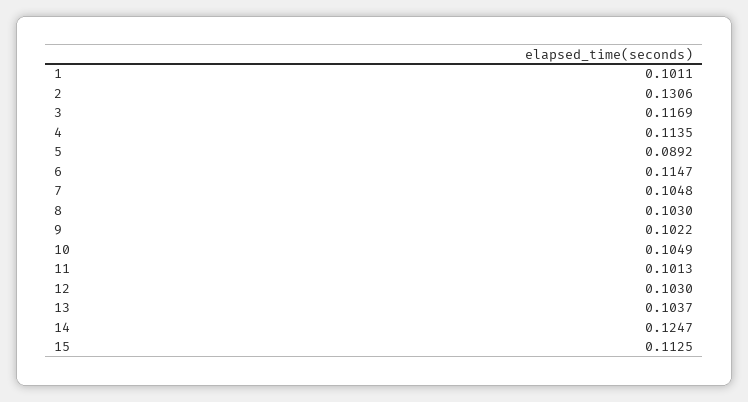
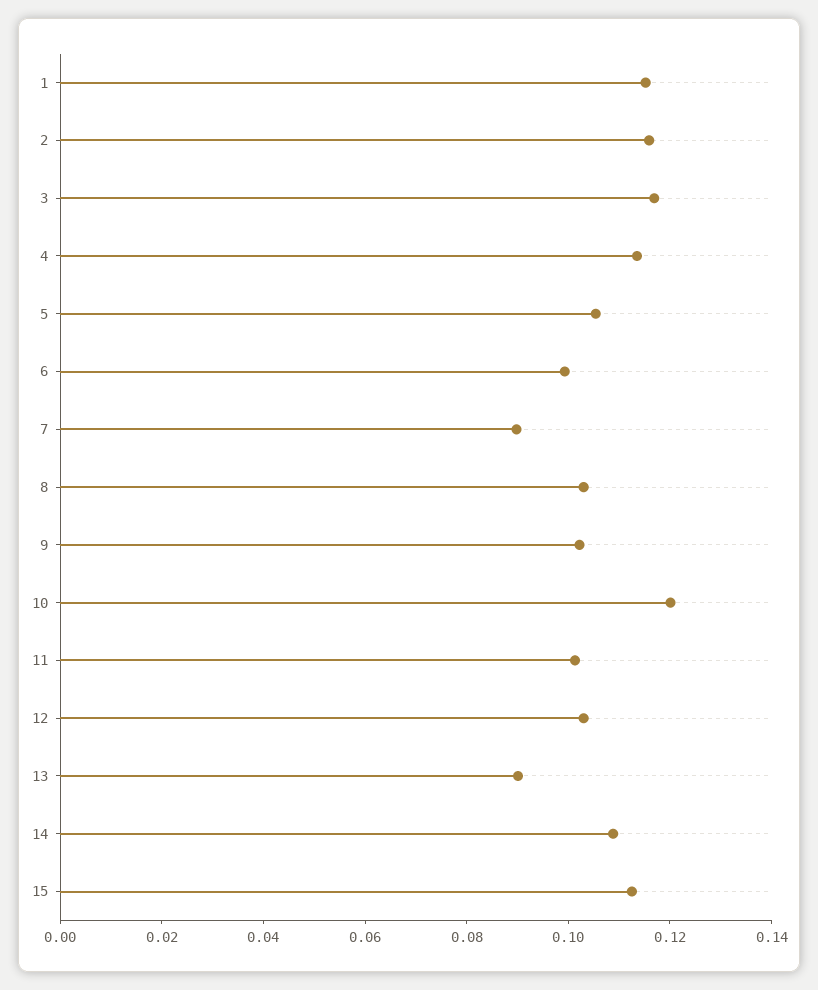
  {
-   "1": 0.1011,
+   "1": 0.115,
-   "2": 0.1306,
+   "2": 0.115,
    "3": 0.1169,
    "4": 0.1135,
-   "5": 0.0892,
+   "5": 0.105,
-   "6": 0.1147,
+   "6": 0.1,
-   "7": 0.1048,
+   "7": 0.09,
    "8": 0.103,
    "9": 0.1022,
-   "10": 0.1049,
+   "10": 0.12,
    "11": 0.1013,
    "12": 0.103,
-   "13": 0.1037,
+   "13": 0.09,
-   "14": 0.1247,
+   "14": 0.11,
    "15": 0.1125
  }

